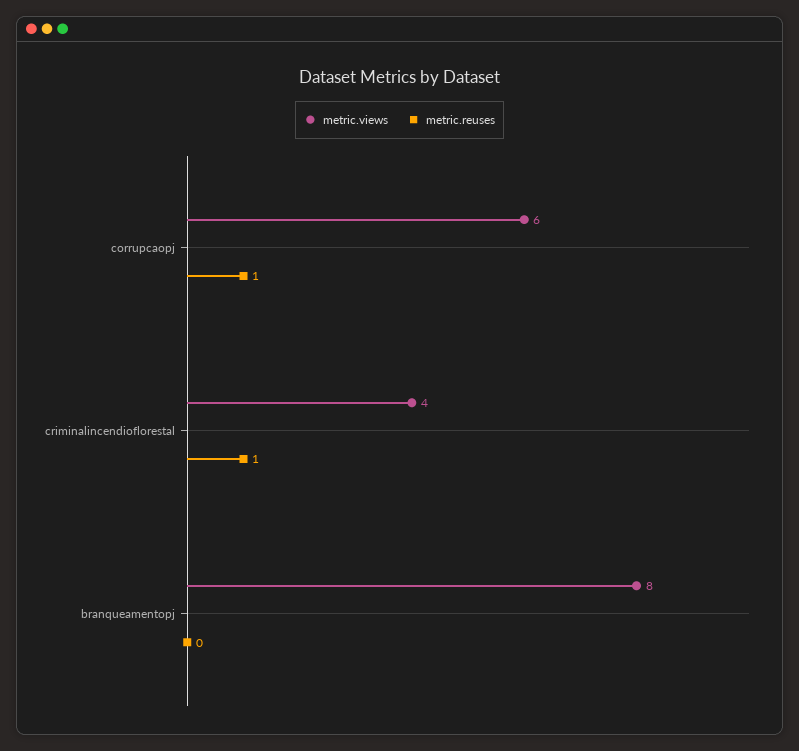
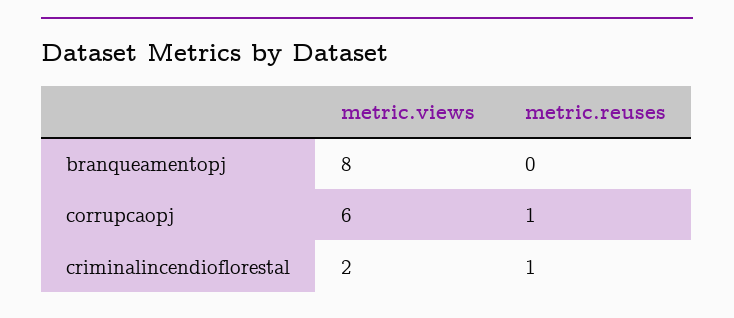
  {
    "metric.views": {
      "corrupcaopj": 6,
-     "criminalincendioflorestal": 4,
+     "criminalincendioflorestal": 2,
      "branqueamentopj": 8
    },
    "metric.reuses": {
      "corrupcaopj": 1,
      "criminalincendioflorestal": 1,
      "branqueamentopj": 0
    }
  }

